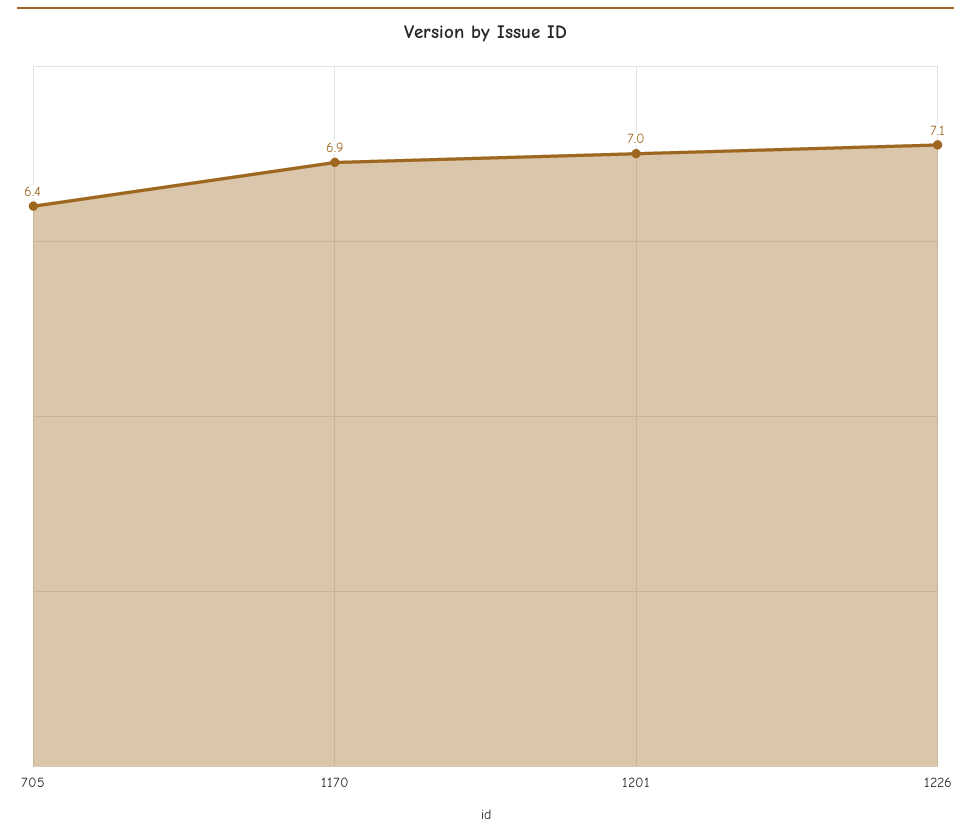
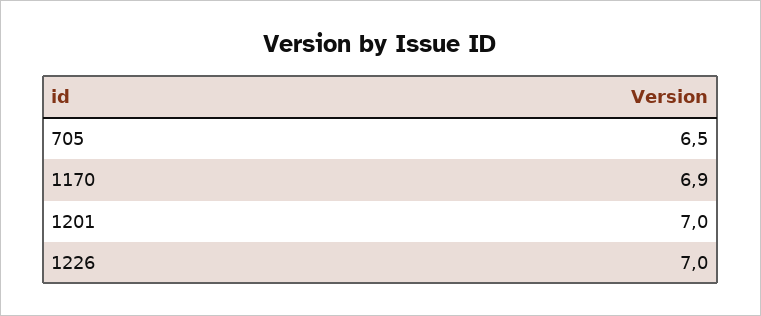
  {
-   "705": 6.4,
+   "705": 6.5,
    "1170": 6.9,
    "1201": 7,
-   "1226": 7.1
+   "1226": 7
  }

